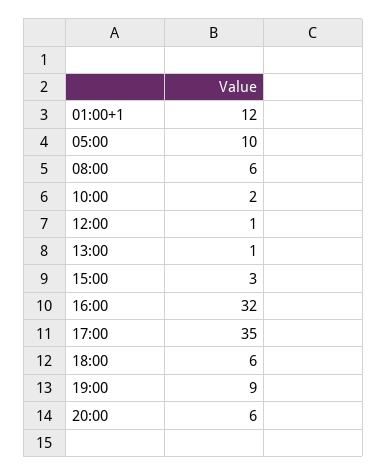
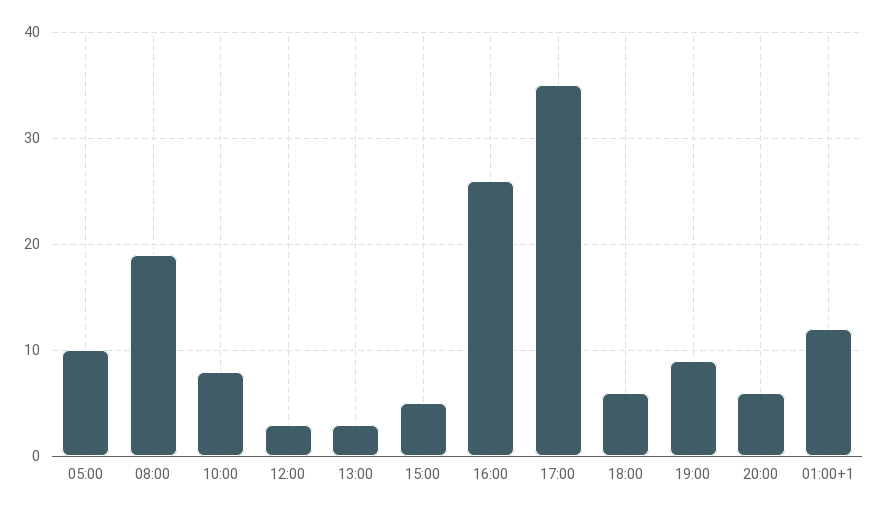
  {
    "01:00+1": 12,
    "05:00": 10,
-   "08:00": 6,
+   "08:00": 19,
-   "10:00": 2,
+   "10:00": 8,
-   "12:00": 1,
+   "12:00": 3,
-   "13:00": 1,
+   "13:00": 3,
-   "15:00": 3,
+   "15:00": 5,
-   "16:00": 32,
+   "16:00": 26,
    "17:00": 35,
    "18:00": 6,
    "19:00": 9,
    "20:00": 6
  }

